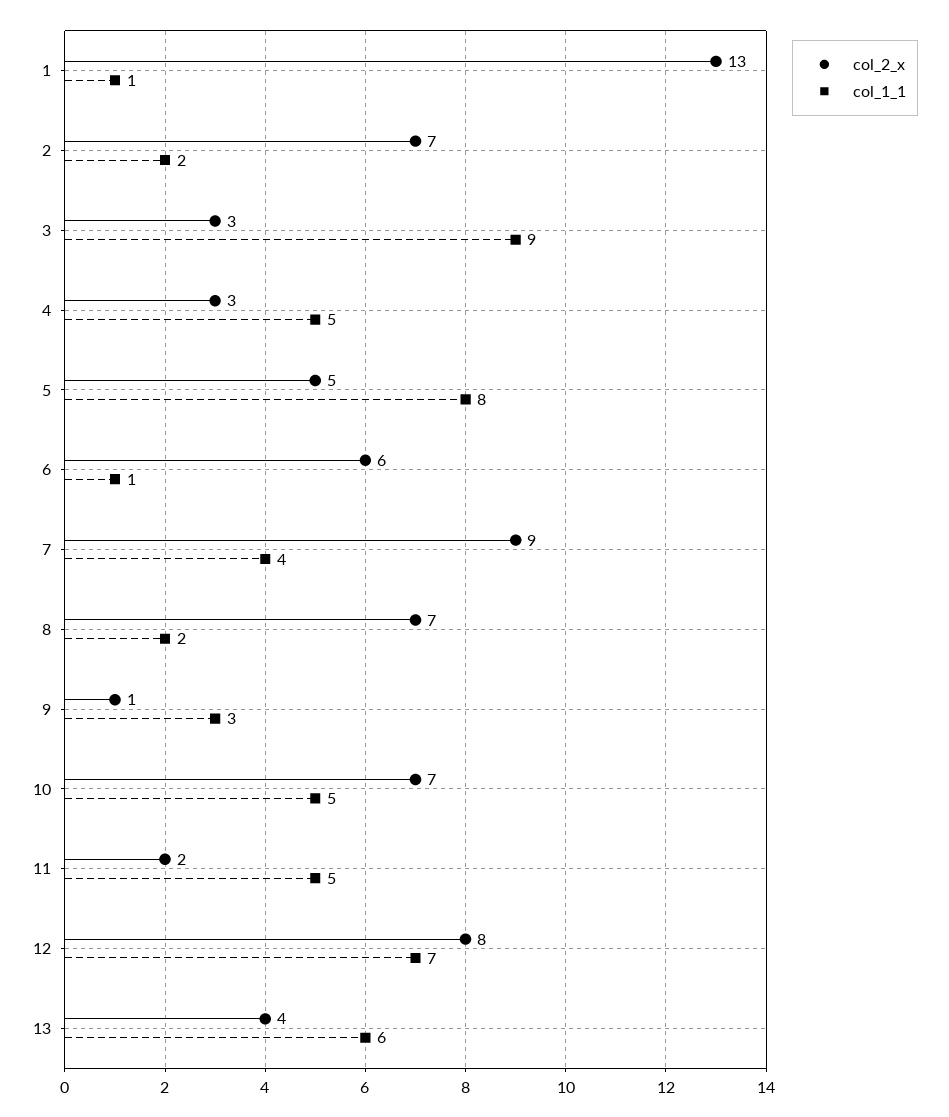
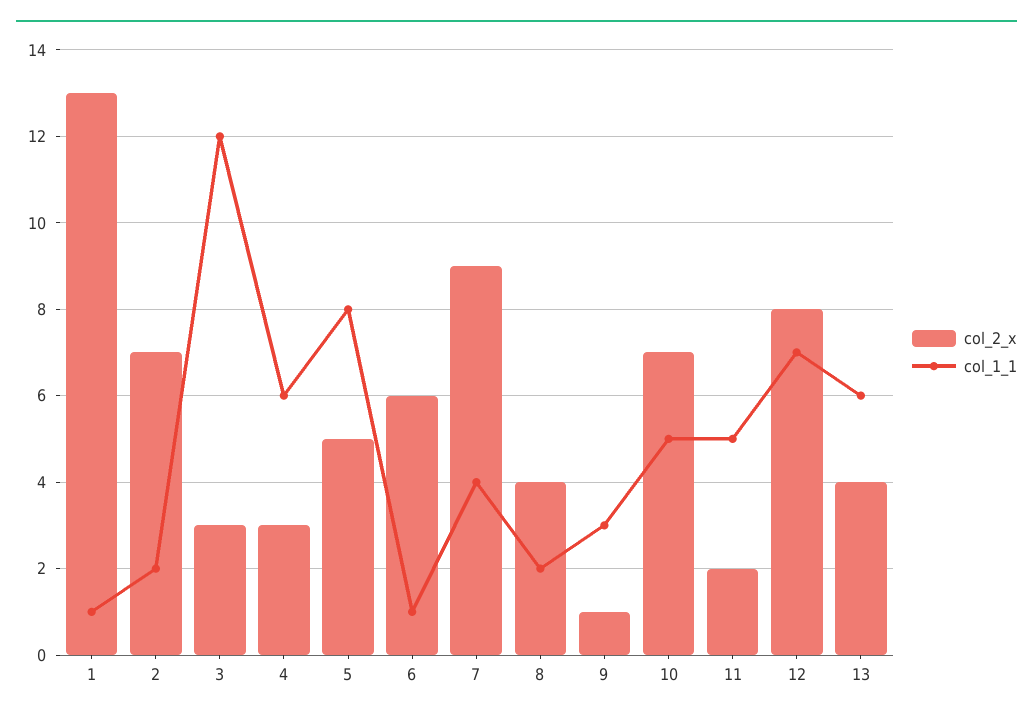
  {
    "col_2_x": {
      "1": 13,
      "2": 7,
      "3": 3,
      "4": 3,
      "5": 5,
      "6": 6,
      "7": 9,
-     "8": 7,
+     "8": 4,
      "9": 1,
      "10": 7,
      "11": 2,
      "12": 8,
      "13": 4
    },
    "col_1_1": {
      "1": 1,
      "2": 2,
-     "3": 9,
+     "3": 12,
-     "4": 5,
+     "4": 6,
      "5": 8,
      "6": 1,
      "7": 4,
      "8": 2,
      "9": 3,
      "10": 5,
      "11": 5,
      "12": 7,
      "13": 6
    }
  }

